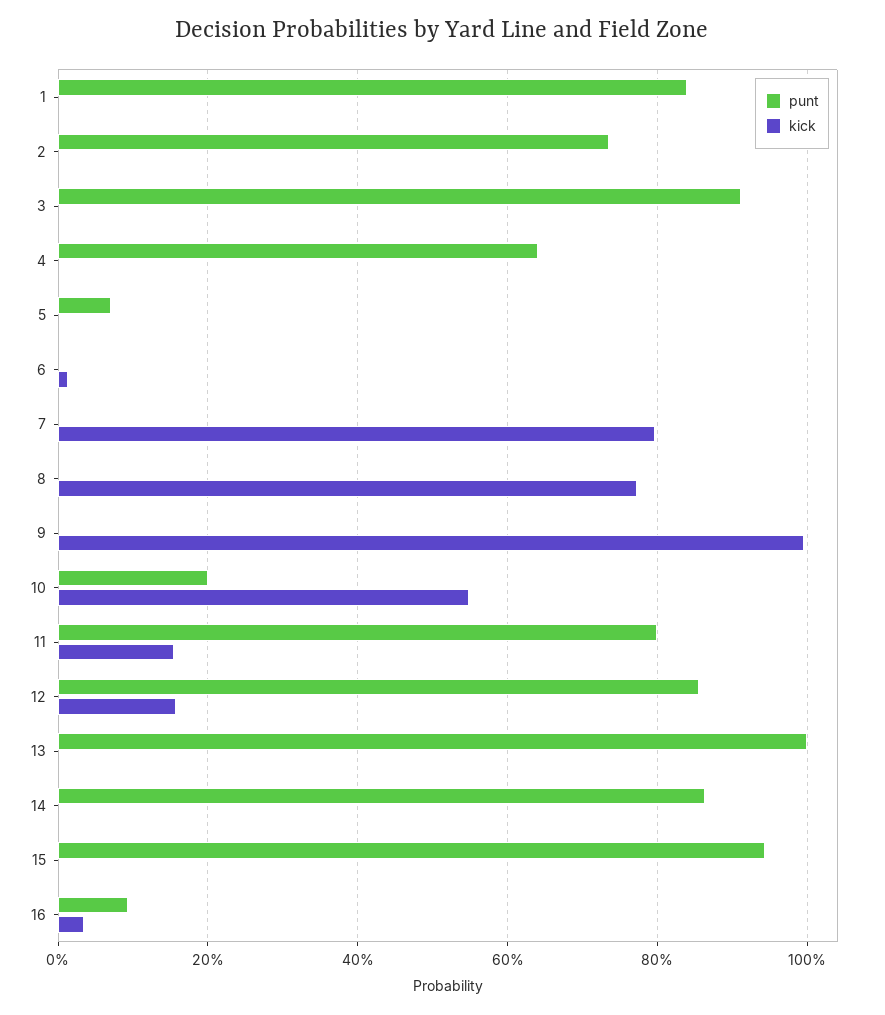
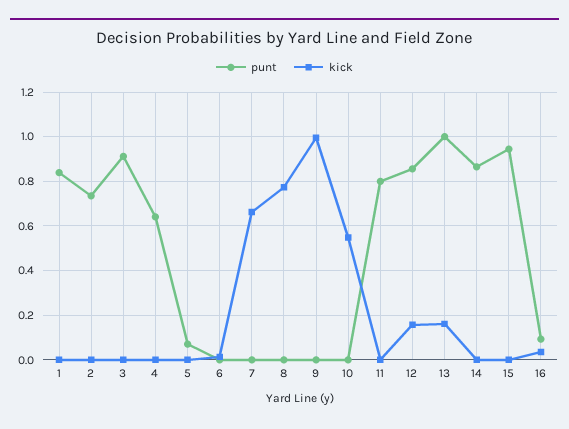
  {
    "punt": {
      "1": 0.84,
      "2": 0.74,
      "3": 0.92,
      "4": 0.64,
      "5": 0.08,
      "6": 0,
      "7": 0,
      "8": 0,
      "9": 0,
-     "10": 0.2,
+     "10": 0,
      "11": 0.8,
      "12": 0.86,
      "13": 1,
      "14": 0.86,
      "15": 0.94,
      "16": 0.1
    },
    "kick": {
      "1": 0,
      "2": 0,
      "3": 0,
      "4": 0,
      "5": 0,
      "6": 0.02,
-     "7": 0.8,
+     "7": 0.65,
      "8": 0.78,
      "9": 1,
      "10": 0.54,
-     "11": 0.16,
+     "11": 0,
      "12": 0.16,
-     "13": 0,
+     "13": 0.15,
      "14": 0,
      "15": 0,
      "16": 0.04
    }
  }

